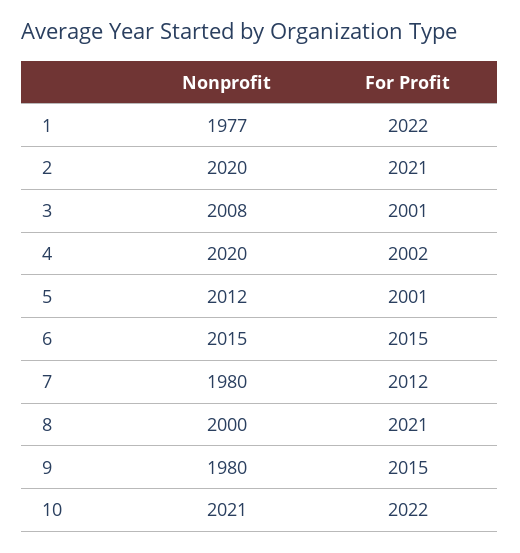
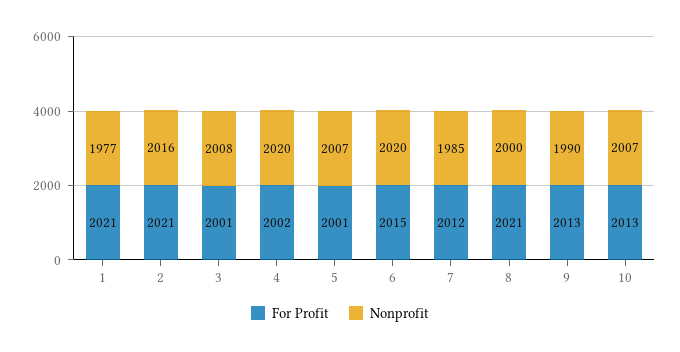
  {
    "Nonprofit": {
      "1": 1977,
-     "2": 2020,
+     "2": 2016,
      "3": 2008,
      "4": 2020,
-     "5": 2012,
+     "5": 2007,
-     "6": 2015,
+     "6": 2020,
-     "7": 1980,
+     "7": 1985,
      "8": 2000,
-     "9": 1980,
+     "9": 1990,
-     "10": 2021
+     "10": 2007
    },
    "For Profit": {
-     "1": 2022,
+     "1": 2021,
      "2": 2021,
      "3": 2001,
      "4": 2002,
      "5": 2001,
      "6": 2015,
      "7": 2012,
      "8": 2021,
-     "9": 2015,
+     "9": 2013,
-     "10": 2022
+     "10": 2013
    }
  }

